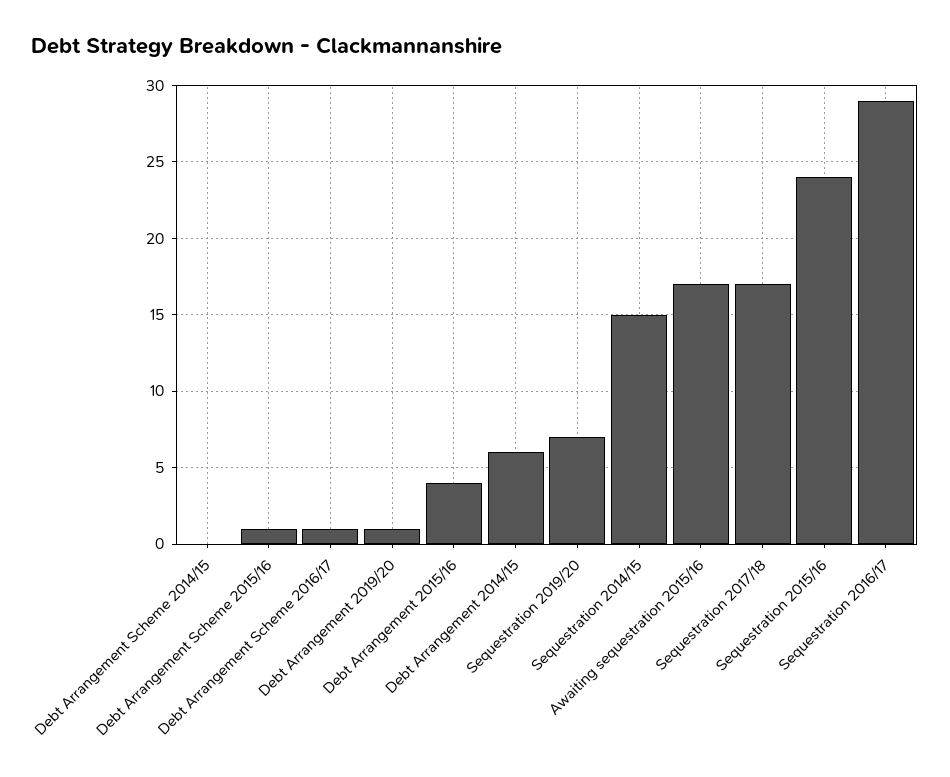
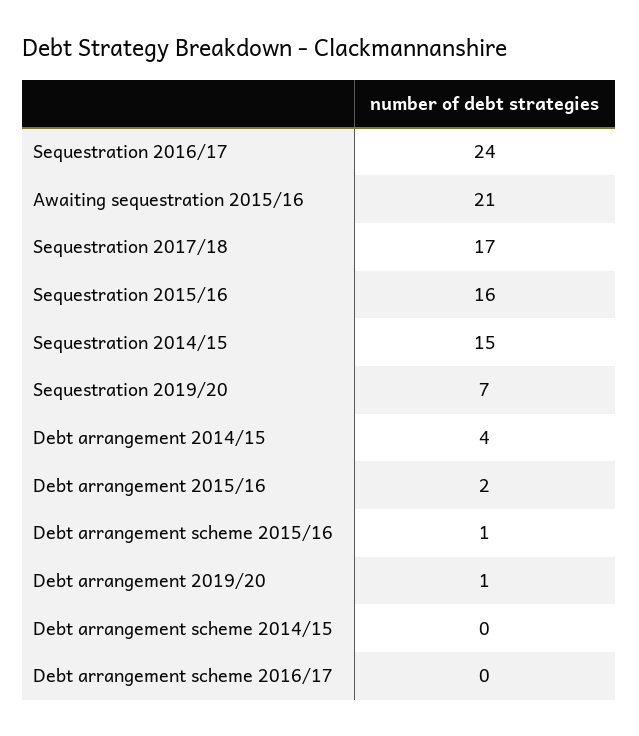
  {
    "Debt Arrangement Scheme 2014/15": 0,
    "Debt Arrangement Scheme 2015/16": 1,
-   "Debt Arrangement Scheme 2016/17": 1,
+   "Debt Arrangement Scheme 2016/17": 0,
    "Debt Arrangement 2019/20": 1,
-   "Debt Arrangement 2015/16": 4,
+   "Debt Arrangement 2015/16": 2,
-   "Debt Arrangement 2014/15": 6,
+   "Debt Arrangement 2014/15": 4,
    "Sequestration 2019/20": 7,
    "Sequestration 2014/15": 15,
-   "Awaiting sequestration 2015/16": 17,
+   "Awaiting sequestration 2015/16": 21,
    "Sequestration 2017/18": 17,
-   "Sequestration 2015/16": 24,
+   "Sequestration 2015/16": 16,
-   "Sequestration 2016/17": 29
+   "Sequestration 2016/17": 24
  }

